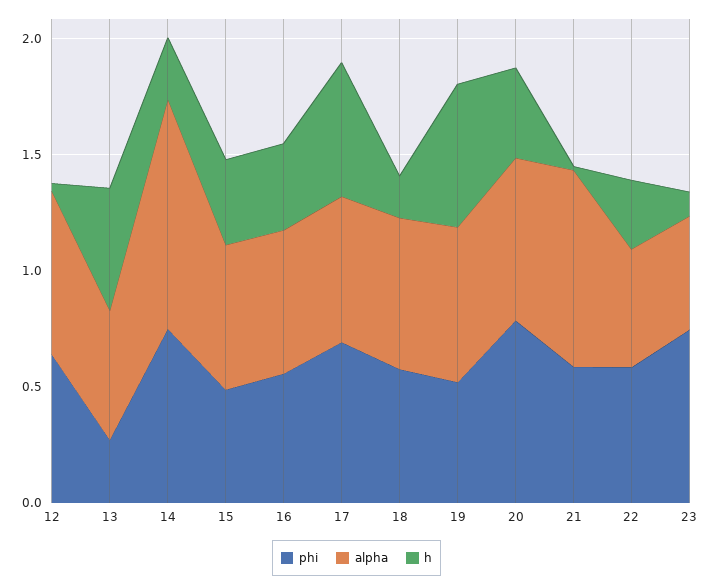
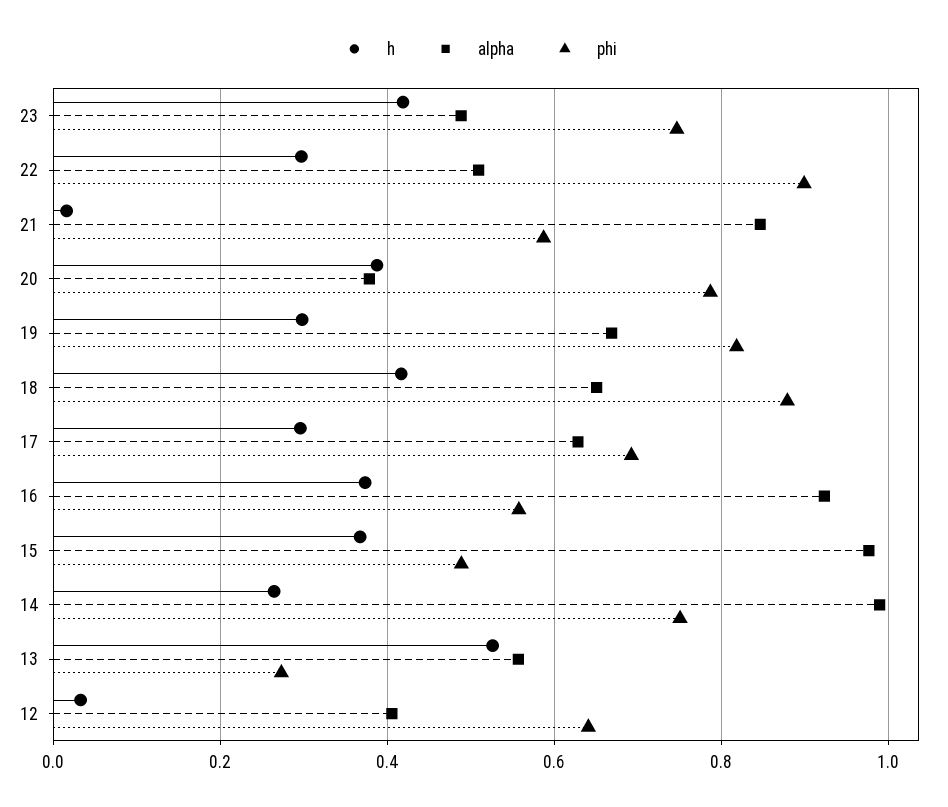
  {
    "phi": {
      "12": 0.64,
      "13": 0.28,
      "14": 0.76,
      "15": 0.48,
      "16": 0.56,
      "17": 0.7,
-     "18": 0.6,
+     "18": 0.88,
-     "19": 0.5,
+     "19": 0.82,
      "20": 0.78,
      "21": 0.58,
-     "22": 0.6,
+     "22": 0.9,
      "23": 0.74
    },
    "alpha": {
-     "12": 0.7,
+     "12": 0.4,
      "13": 0.56,
      "14": 0.98,
-     "15": 0.6,
+     "15": 0.98,
-     "16": 0.6,
+     "16": 0.92,
      "17": 0.62,
      "18": 0.66,
      "19": 0.66,
-     "20": 0.7,
+     "20": 0.38,
      "21": 0.84,
      "22": 0.5,
      "23": 0.48
    },
    "h": {
      "12": 0.04,
      "13": 0.52,
      "14": 0.26,
      "15": 0.36,
      "16": 0.38,
-     "17": 0.6,
+     "17": 0.3,
-     "18": 0.2,
+     "18": 0.42,
-     "19": 0.6,
+     "19": 0.3,
      "20": 0.38,
      "21": 0.02,
      "22": 0.3,
-     "23": 0.1
+     "23": 0.42
    }
  }

